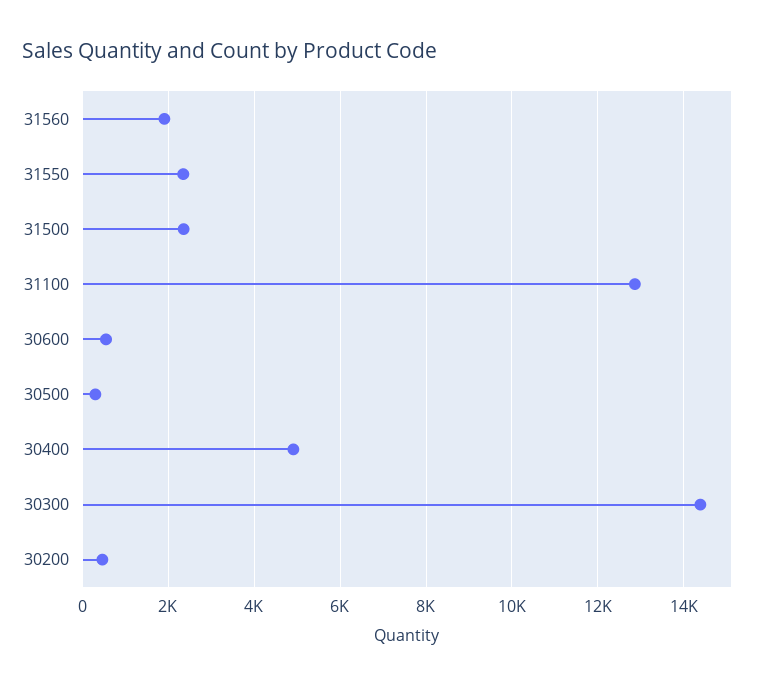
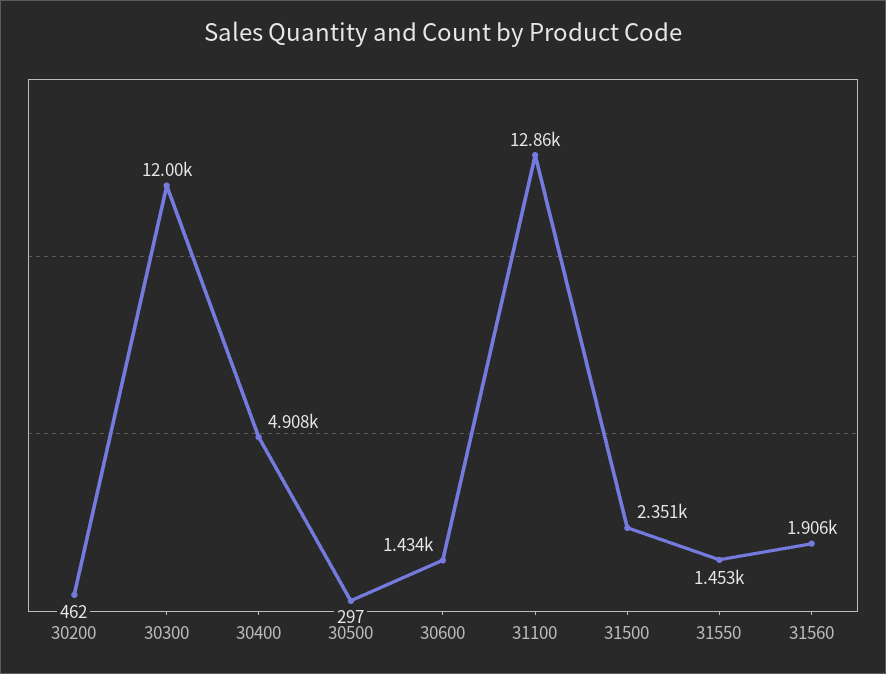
  {
    "31560": 1906,
-   "31550": 2400,
+   "31550": 1453,
    "31500": 2351,
    "31100": 12860,
-   "30600": 600,
+   "30600": 1434,
    "30500": 297,
    "30400": 4908,
-   "30300": 14400,
+   "30300": 12000,
    "30200": 462
  }

